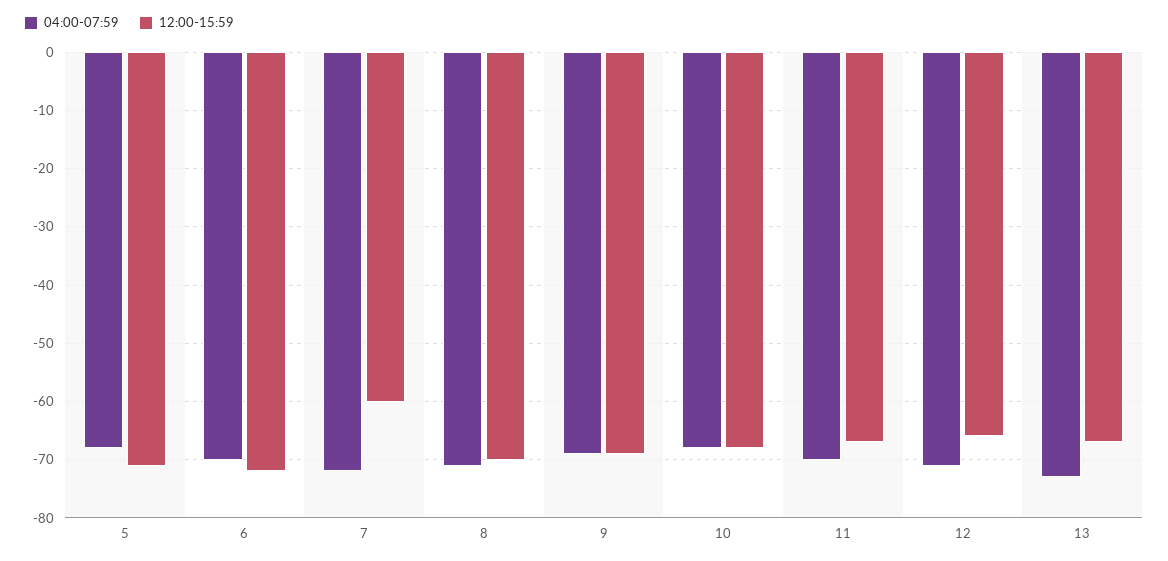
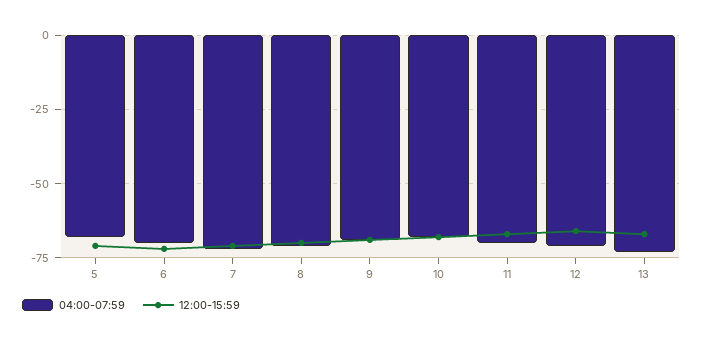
  {
    "04:00-07:59": {
      "5": -70,
      "6": -70,
      "7": -70,
      "8": -70,
      "9": -70,
      "10": -70,
      "11": -70,
      "12": -70,
      "13": -75
    },
    "12:00-15:59": {
      "5": -70,
      "6": -70,
-     "7": -60,
+     "7": -70,
      "8": -70,
      "9": -70,
      "10": -70,
      "11": -65,
      "12": -65,
      "13": -65
    }
  }

